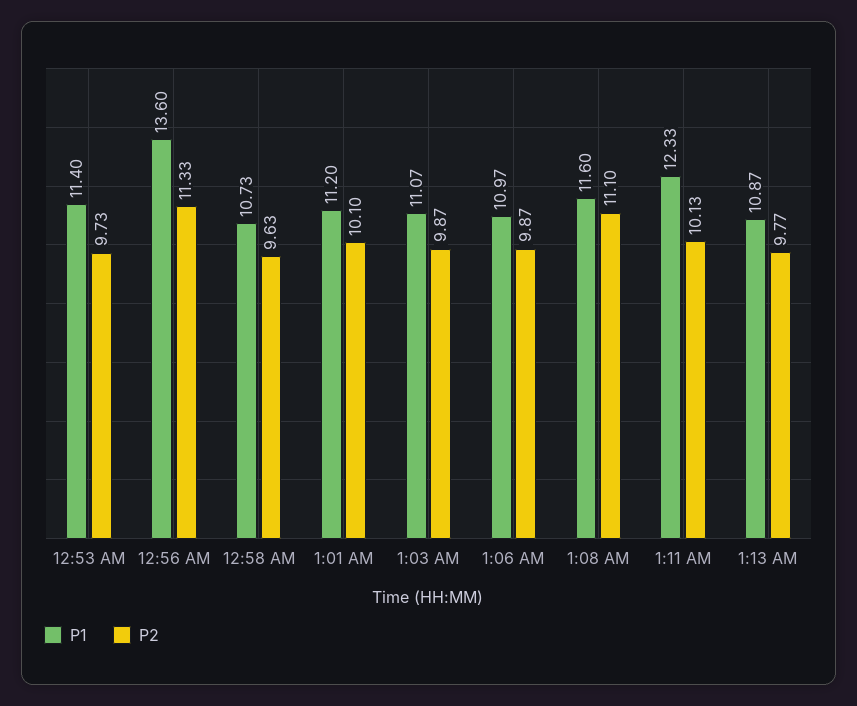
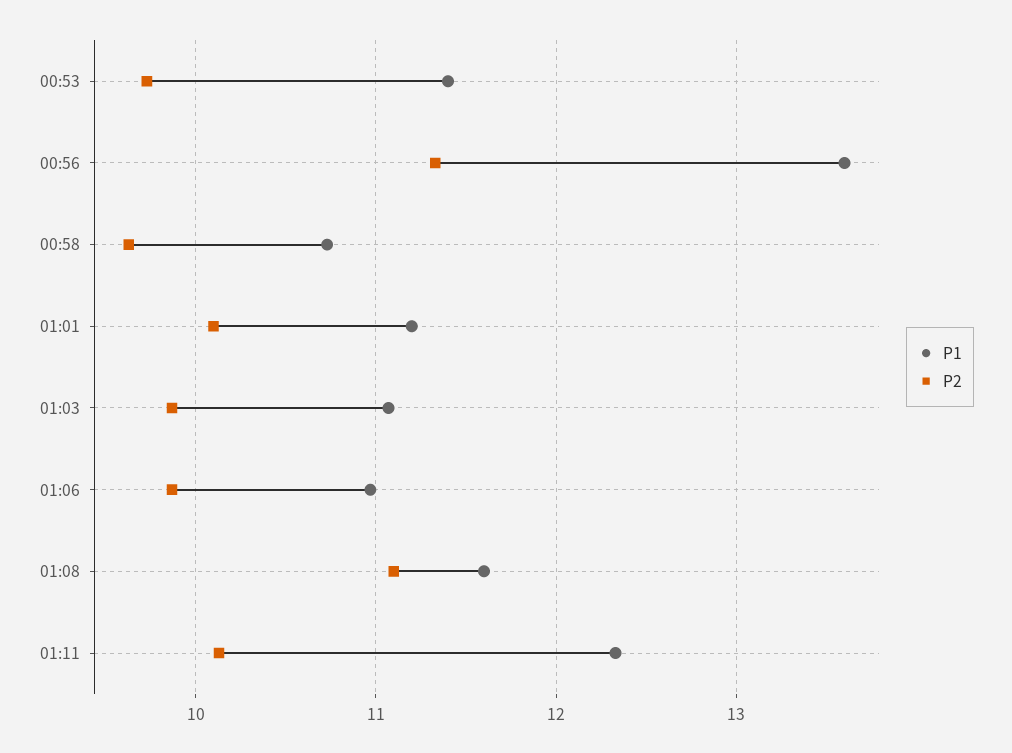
  {
    "P1": {
      "12:53 AM": 11.4,
      "12:56 AM": 13.6,
      "12:58 AM": 10.73,
      "1:01 AM": 11.2,
      "1:03 AM": 11.07,
      "1:06 AM": 10.97,
      "1:08 AM": 11.6,
-     "1:11 AM": 12.33,
+     "1:11 AM": 12.33
-     "1:13 AM": 10.87
    },
    "P2": {
      "12:53 AM": 9.73,
      "12:56 AM": 11.33,
      "12:58 AM": 9.63,
      "1:01 AM": 10.1,
      "1:03 AM": 9.87,
      "1:06 AM": 9.87,
      "1:08 AM": 11.1,
-     "1:11 AM": 10.13,
+     "1:11 AM": 10.13
-     "1:13 AM": 9.77
    }
  }

